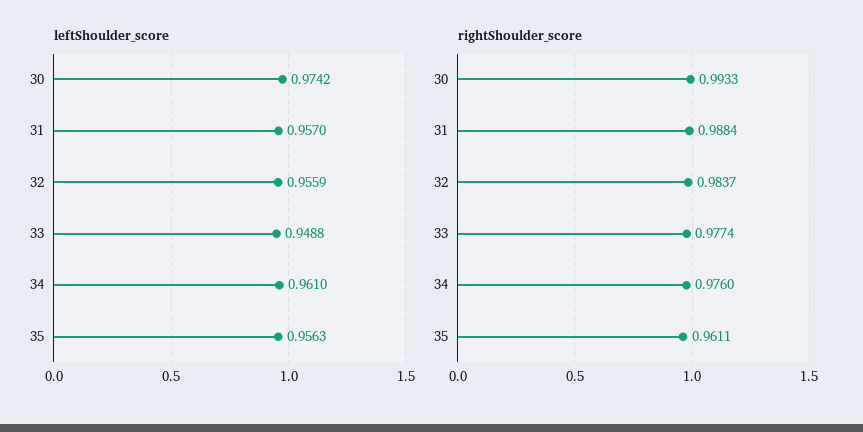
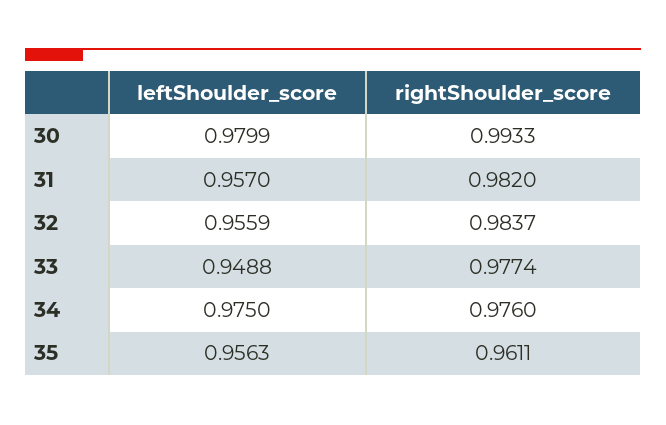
  {
    "leftShoulder_score": {
-     "30": 0.9742,
+     "30": 0.9799,
      "31": 0.957,
      "32": 0.9559,
      "33": 0.9488,
-     "34": 0.961,
+     "34": 0.975,
      "35": 0.9563
    },
    "rightShoulder_score": {
      "30": 0.9933,
-     "31": 0.9884,
+     "31": 0.982,
      "32": 0.9837,
      "33": 0.9774,
      "34": 0.976,
      "35": 0.9611
    }
  }

